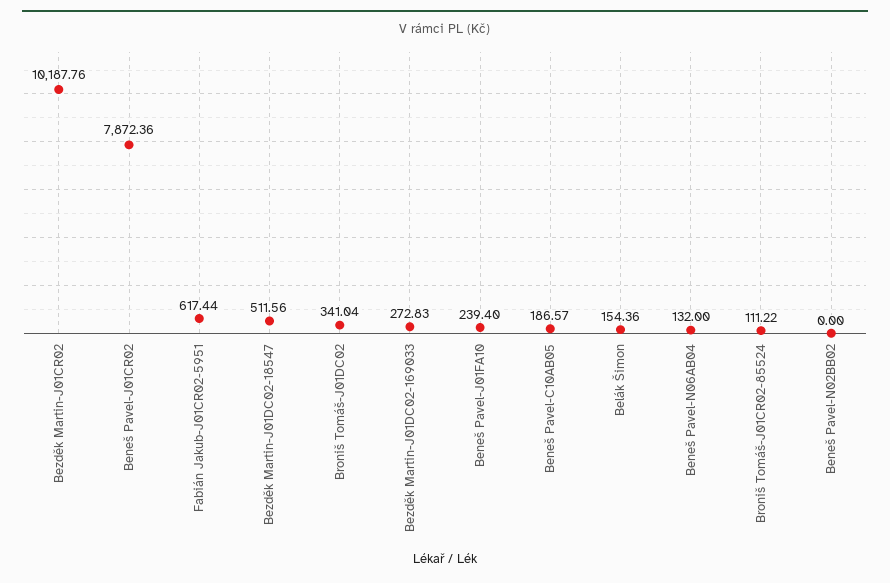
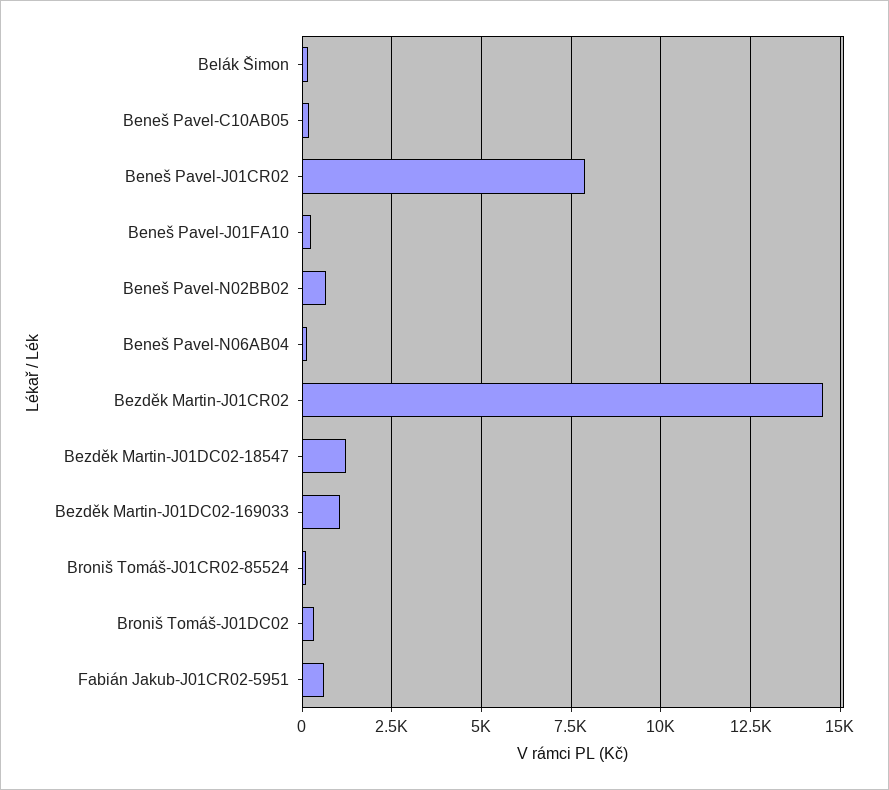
  {
-   "Bezděk Martin-J01CR02": 10187.76,
+   "Bezděk Martin-J01CR02": 14500,
    "Beneš Pavel-J01CR02": 7872.36,
    "Fabián Jakub-J01CR02-5951": 617.44,
-   "Bezděk Martin-J01DC02-18547": 511.56,
+   "Bezděk Martin-J01DC02-18547": 1250,
    "Broniš Tomáš-J01DC02": 341.04,
-   "Bezděk Martin-J01DC02-169033": 272.83,
+   "Bezděk Martin-J01DC02-169033": 1000,
    "Beneš Pavel-J01FA10": 239.4,
    "Beneš Pavel-C10AB05": 186.57,
    "Belák Šimon": 154.36,
    "Beneš Pavel-N06AB04": 132,
    "Broniš Tomáš-J01CR02-85524": 111.22,
-   "Beneš Pavel-N02BB02": 0
+   "Beneš Pavel-N02BB02": 750
  }

